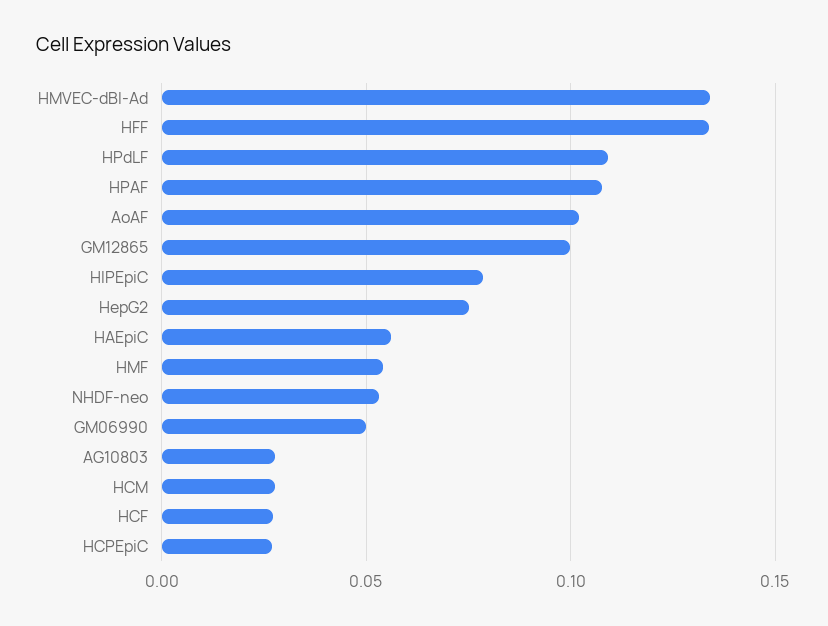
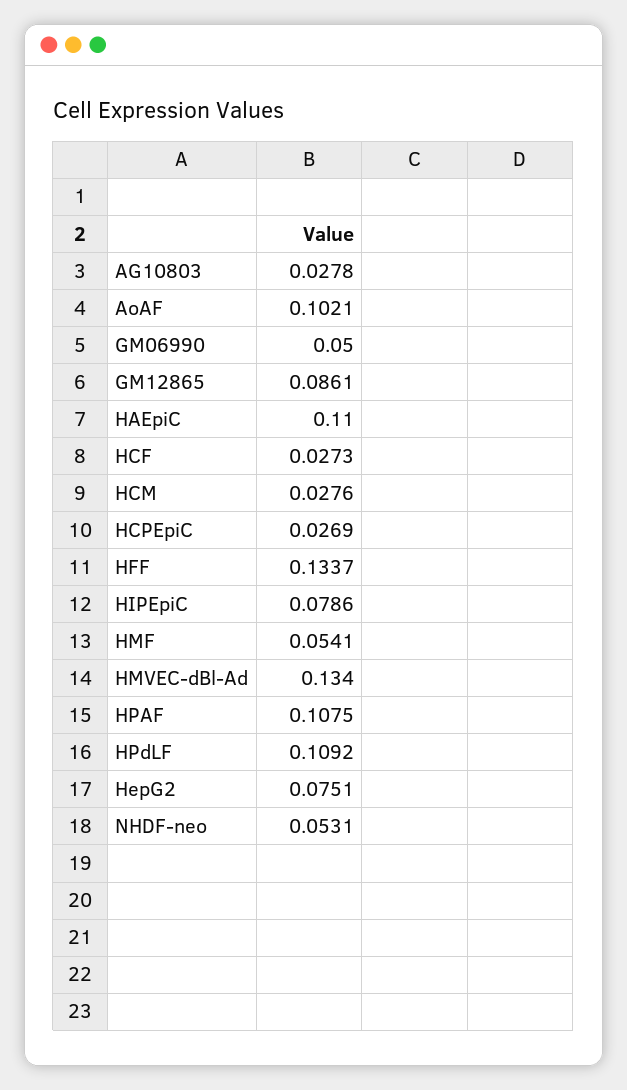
  {
    "HMVEC-dBl-Ad": 0.134,
    "HFF": 0.1337,
    "HPdLF": 0.1092,
    "HPAF": 0.1075,
    "AoAF": 0.1021,
-   "GM12865": 0.1,
+   "GM12865": 0.0861,
    "HIPEpiC": 0.0786,
    "HepG2": 0.0751,
-   "HAEpiC": 0.055,
+   "HAEpiC": 0.11,
    "HMF": 0.0541,
    "NHDF-neo": 0.0531,
    "GM06990": 0.05,
    "AG10803": 0.0278,
    "HCM": 0.0276,
    "HCF": 0.0273,
    "HCPEpiC": 0.0269
  }

